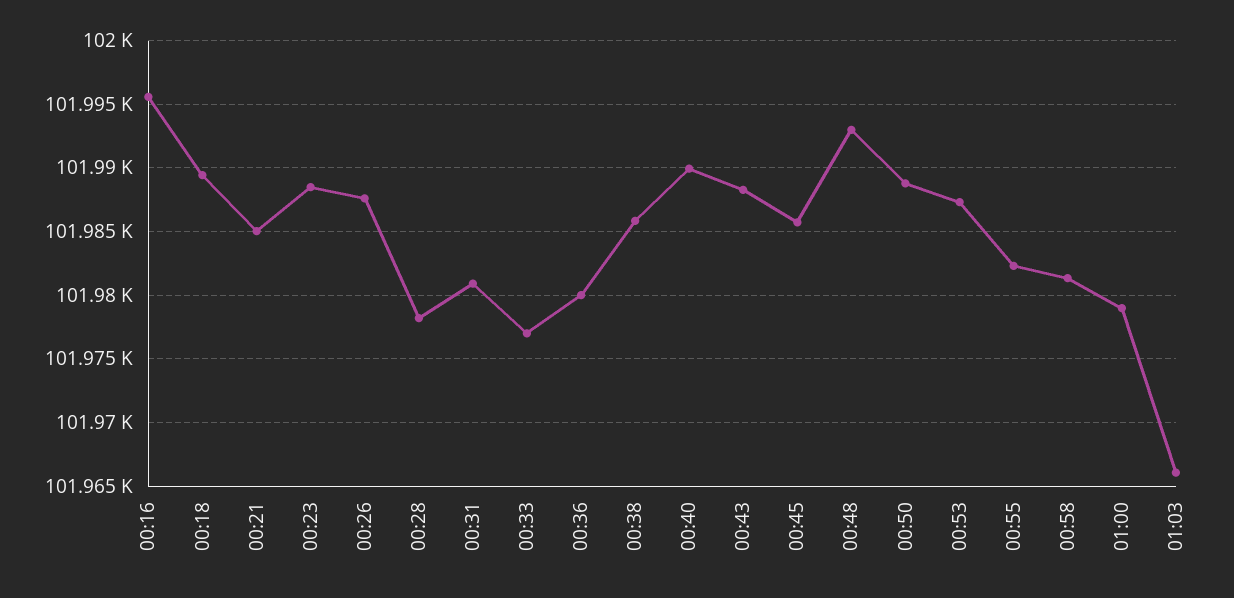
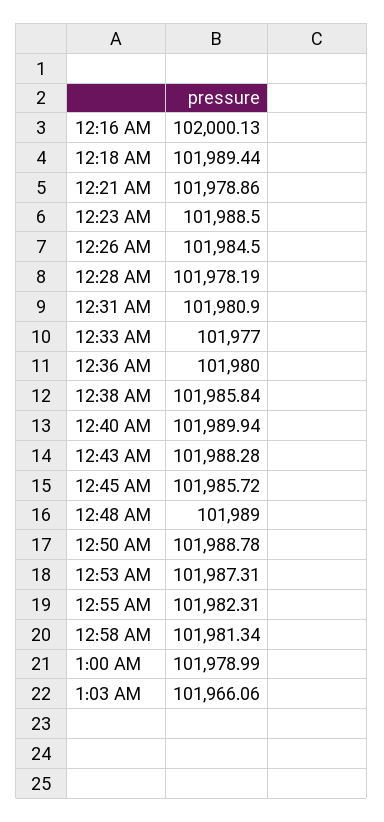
  {
-   "00:16": 101995.5,
+   "00:16": 102000.13,
    "00:18": 101989.44,
-   "00:21": 101985,
+   "00:21": 101978.86,
    "00:23": 101988.5,
-   "00:26": 101987.5,
+   "00:26": 101984.5,
    "00:28": 101978.19,
    "00:31": 101980.9,
    "00:33": 101977,
    "00:36": 101980,
    "00:38": 101985.84,
    "00:40": 101989.94,
    "00:43": 101988.28,
    "00:45": 101985.72,
-   "00:48": 101993,
+   "00:48": 101989,
    "00:50": 101988.78,
    "00:53": 101987.31,
    "00:55": 101982.31,
    "00:58": 101981.34,
    "01:00": 101978.99,
    "01:03": 101966.06
  }

